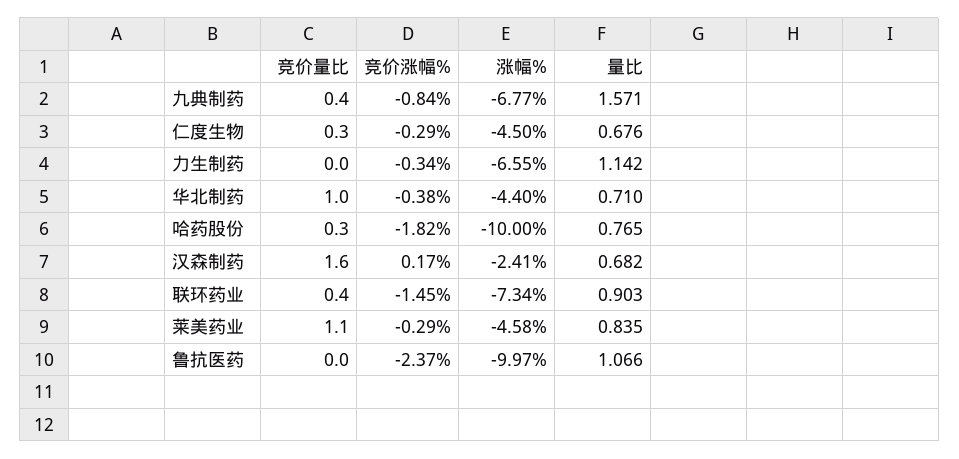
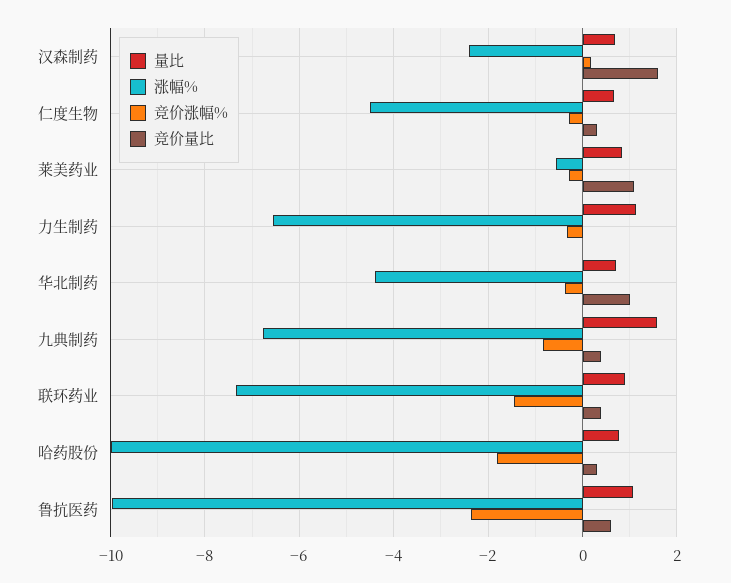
  {
    "竞价量比": {
      "九典制药": 0.4,
      "仁度生物": 0.3,
      "力生制药": 0,
      "华北制药": 1,
      "哈药股份": 0.3,
      "汉森制药": 1.6,
      "联环药业": 0.4,
      "莱美药业": 1.1,
-     "鲁抗医药": 0
+     "鲁抗医药": 0.6
    },
    "竞价涨幅%": {
      "九典制药": -0.84,
      "仁度生物": -0.29,
      "力生制药": -0.34,
      "华北制药": -0.38,
      "哈药股份": -1.82,
      "汉森制药": 0.17,
      "联环药业": -1.45,
      "莱美药业": -0.29,
      "鲁抗医药": -2.37
    },
    "涨幅%": {
      "九典制药": -6.77,
      "仁度生物": -4.5,
      "力生制药": -6.55,
      "华北制药": -4.4,
      "哈药股份": -10,
      "汉森制药": -2.41,
      "联环药业": -7.34,
-     "莱美药业": -4.58,
+     "莱美药业": -0.6,
      "鲁抗医药": -9.97
    },
    "量比": {
      "九典制药": 1.571,
      "仁度生物": 0.676,
      "力生制药": 1.142,
      "华北制药": 0.71,
      "哈药股份": 0.765,
      "汉森制药": 0.682,
      "联环药业": 0.903,
      "莱美药业": 0.835,
      "鲁抗医药": 1.066
    }
  }

